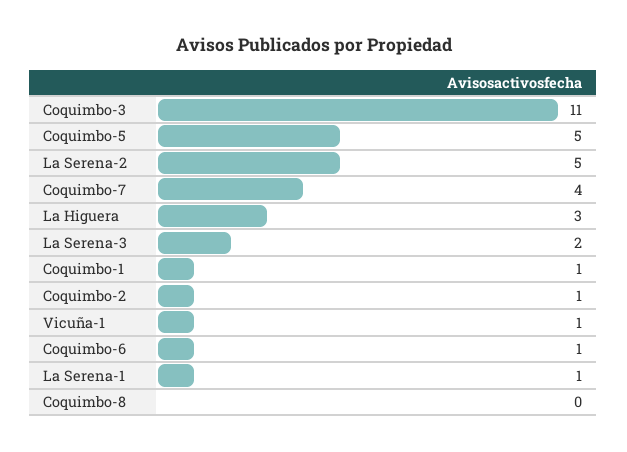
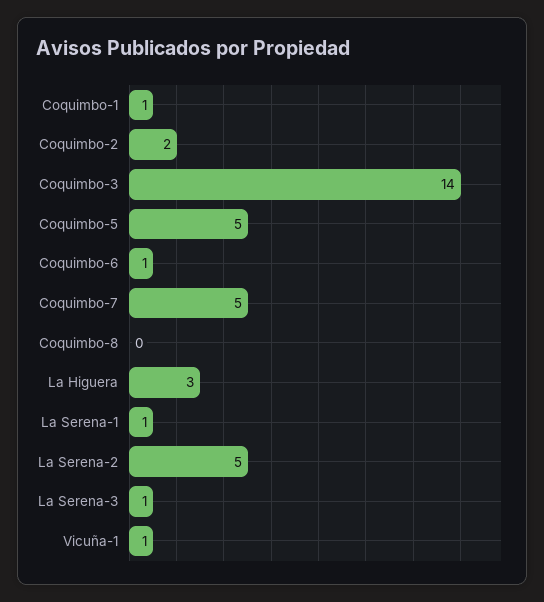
  {
-   "Coquimbo-3": 11,
+   "Coquimbo-3": 14,
    "Coquimbo-5": 5,
    "La Serena-2": 5,
-   "Coquimbo-7": 4,
+   "Coquimbo-7": 5,
    "La Higuera": 3,
-   "La Serena-3": 2,
+   "La Serena-3": 1,
    "Coquimbo-1": 1,
-   "Coquimbo-2": 1,
+   "Coquimbo-2": 2,
    "Vicuña-1": 1,
    "Coquimbo-6": 1,
    "La Serena-1": 1,
    "Coquimbo-8": 0
  }

